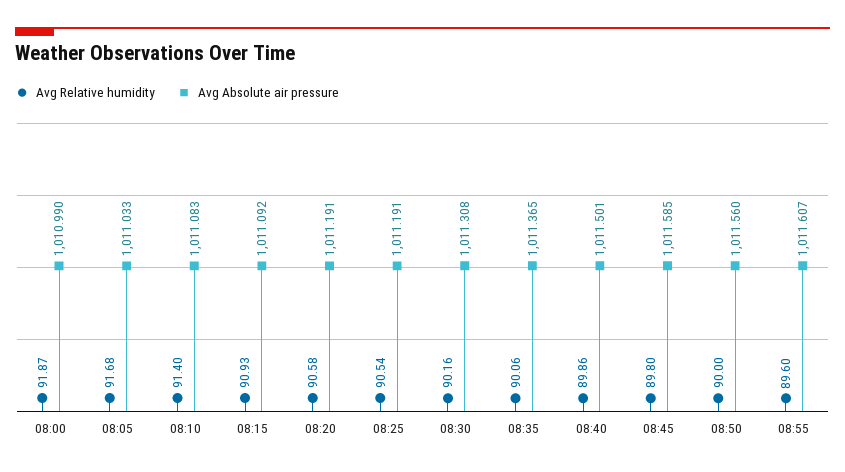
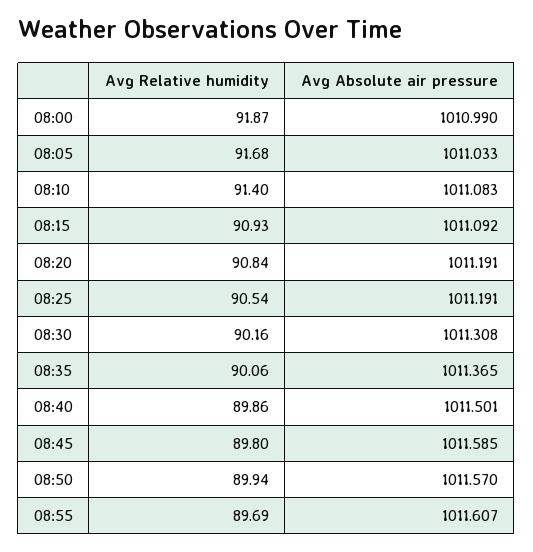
  {
    "Avg Relative humidity": {
      "08:00": 91.87,
      "08:05": 91.68,
      "08:10": 91.4,
      "08:15": 90.93,
-     "08:20": 90.58,
+     "08:20": 90.84,
      "08:25": 90.54,
      "08:30": 90.16,
      "08:35": 90.06,
      "08:40": 89.86,
      "08:45": 89.8,
-     "08:50": 90,
+     "08:50": 89.94,
-     "08:55": 89.6
+     "08:55": 89.69
    },
    "Avg Absolute air pressure": {
      "08:00": 1010.99,
      "08:05": 1011.033,
      "08:10": 1011.083,
      "08:15": 1011.092,
      "08:20": 1011.191,
      "08:25": 1011.191,
      "08:30": 1011.308,
      "08:35": 1011.365,
      "08:40": 1011.501,
      "08:45": 1011.585,
-     "08:50": 1011.56,
+     "08:50": 1011.57,
      "08:55": 1011.607
    }
  }

